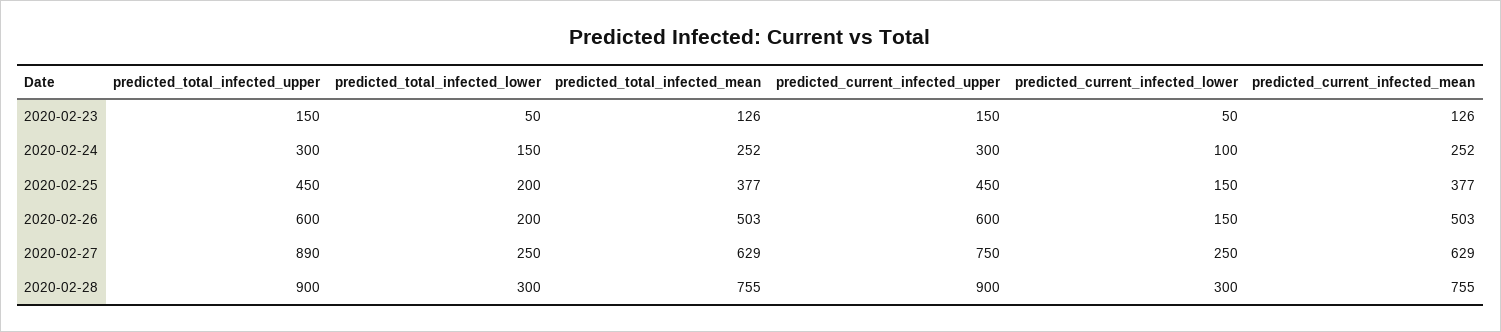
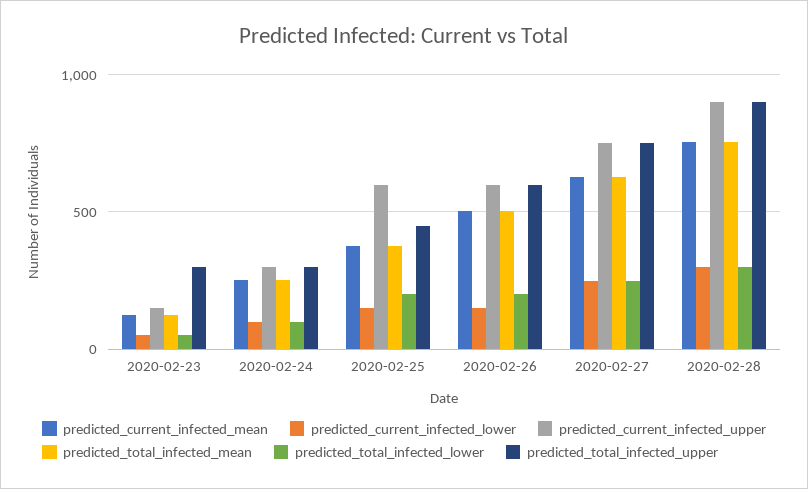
  {
    "predicted_total_infected_upper": {
-     "2020-02-23": 150,
+     "2020-02-23": 300,
      "2020-02-24": 300,
      "2020-02-25": 450,
      "2020-02-26": 600,
-     "2020-02-27": 890,
+     "2020-02-27": 750,
      "2020-02-28": 900
    },
    "predicted_total_infected_lower": {
      "2020-02-23": 50,
-     "2020-02-24": 150,
+     "2020-02-24": 100,
      "2020-02-25": 200,
      "2020-02-26": 200,
      "2020-02-27": 250,
      "2020-02-28": 300
    },
    "predicted_total_infected_mean": {
      "2020-02-23": 126,
      "2020-02-24": 252,
      "2020-02-25": 377,
      "2020-02-26": 503,
      "2020-02-27": 629,
      "2020-02-28": 755
    },
    "predicted_current_infected_upper": {
      "2020-02-23": 150,
      "2020-02-24": 300,
-     "2020-02-25": 450,
+     "2020-02-25": 600,
      "2020-02-26": 600,
      "2020-02-27": 750,
      "2020-02-28": 900
    },
    "predicted_current_infected_lower": {
      "2020-02-23": 50,
      "2020-02-24": 100,
      "2020-02-25": 150,
      "2020-02-26": 150,
      "2020-02-27": 250,
      "2020-02-28": 300
    },
    "predicted_current_infected_mean": {
      "2020-02-23": 126,
      "2020-02-24": 252,
      "2020-02-25": 377,
      "2020-02-26": 503,
      "2020-02-27": 629,
      "2020-02-28": 755
    }
  }

